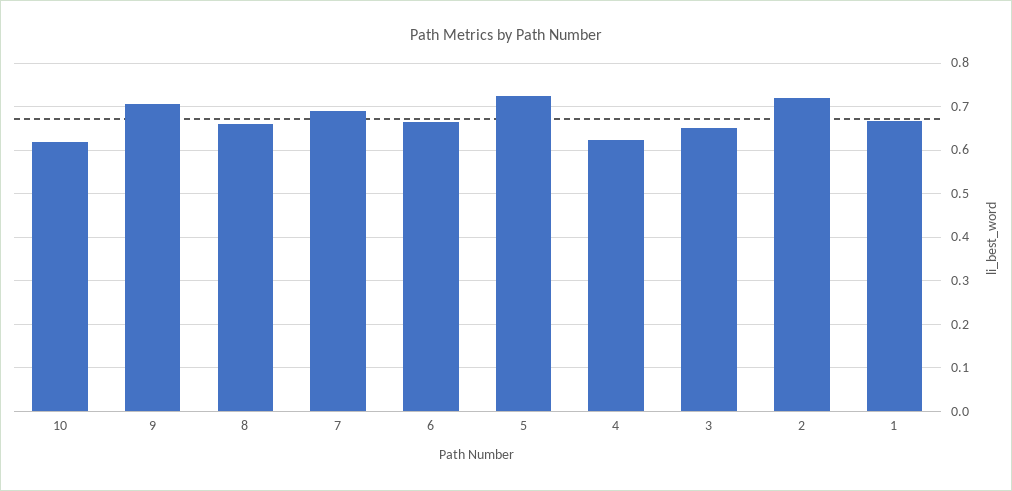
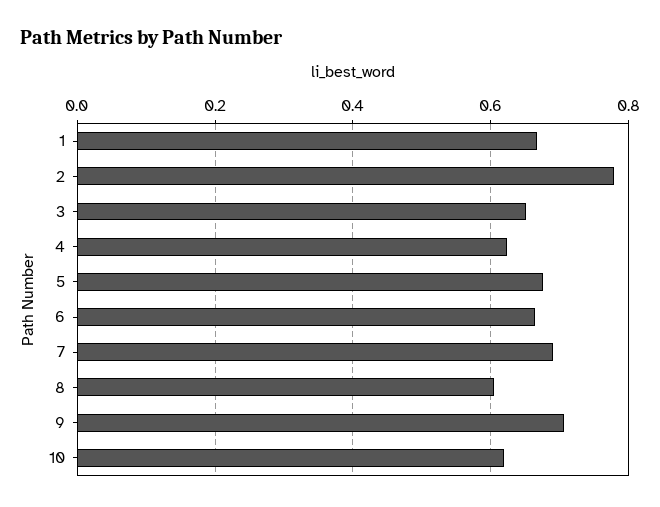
  {
    "10": 0.62,
    "9": 0.7,
-   "8": 0.66,
+   "8": 0.6,
    "7": 0.68,
    "6": 0.66,
-   "5": 0.72,
+   "5": 0.68,
    "4": 0.62,
    "3": 0.66,
-   "2": 0.72,
+   "2": 0.78,
    "1": 0.66
  }

